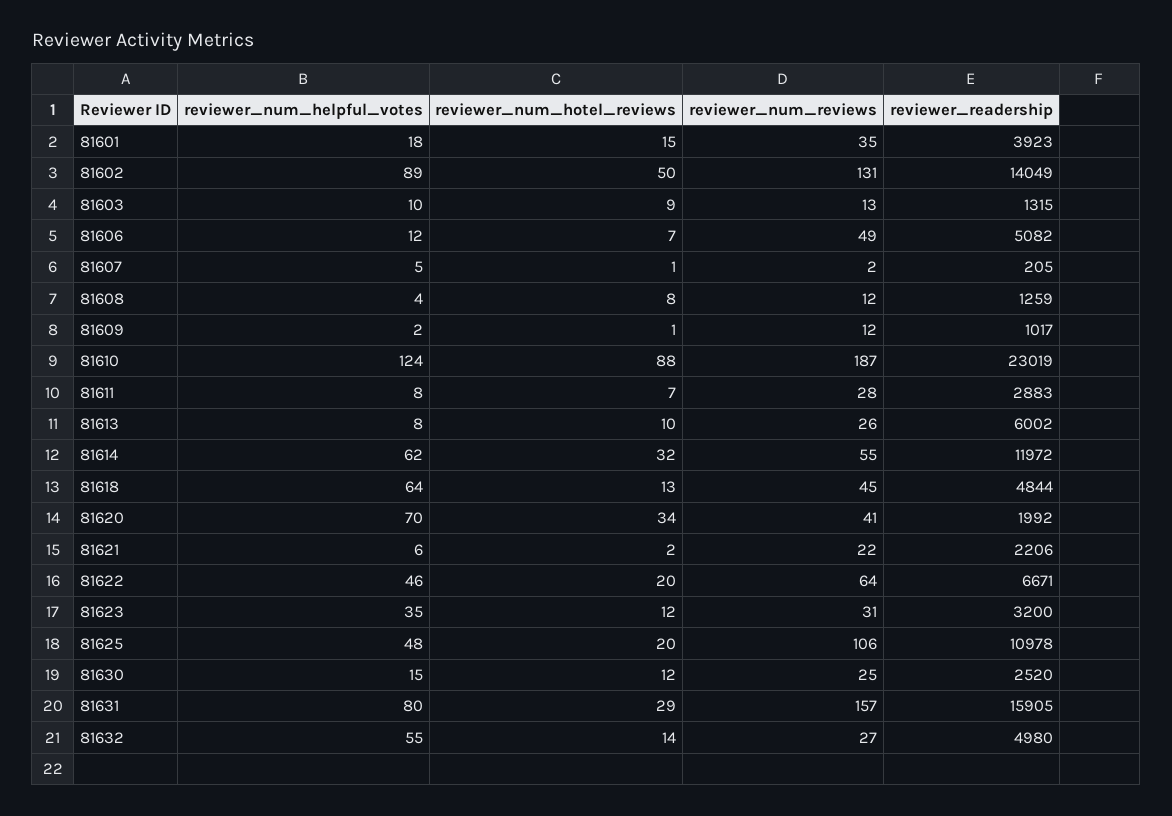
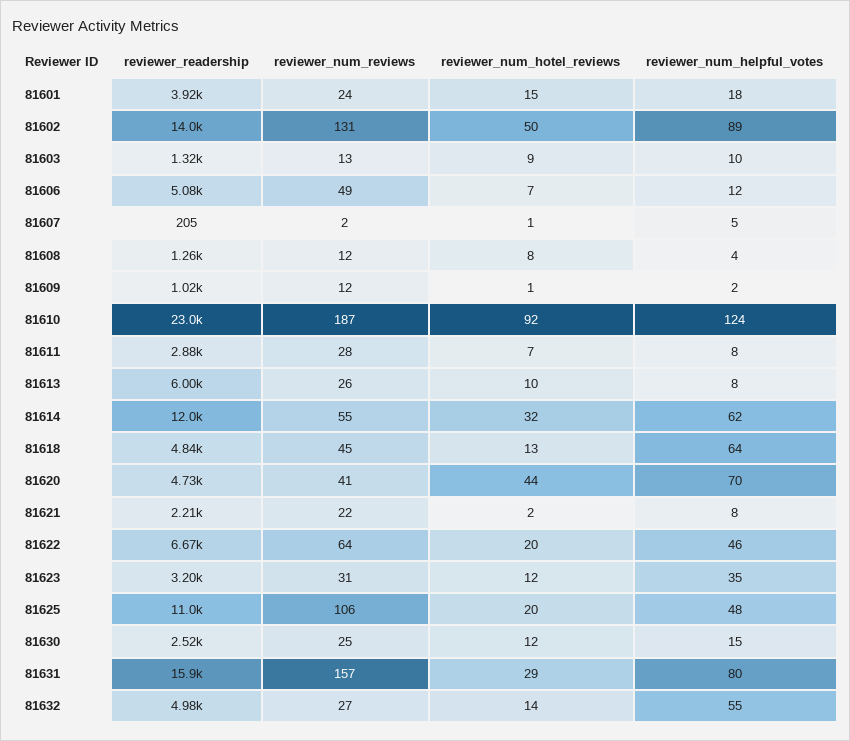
  {
    "reviewer_num_helpful_votes": {
      "81601": 18,
      "81602": 89,
      "81603": 10,
      "81606": 12,
      "81607": 5,
      "81608": 4,
      "81609": 2,
      "81610": 124,
      "81611": 8,
      "81613": 8,
      "81614": 62,
      "81618": 64,
      "81620": 70,
-     "81621": 6,
+     "81621": 8,
      "81622": 46,
      "81623": 35,
      "81625": 48,
      "81630": 15,
      "81631": 80,
      "81632": 55
    },
    "reviewer_num_hotel_reviews": {
      "81601": 15,
      "81602": 50,
      "81603": 9,
      "81606": 7,
      "81607": 1,
      "81608": 8,
      "81609": 1,
-     "81610": 88,
+     "81610": 92,
      "81611": 7,
      "81613": 10,
      "81614": 32,
      "81618": 13,
-     "81620": 34,
+     "81620": 44,
      "81621": 2,
      "81622": 20,
      "81623": 12,
      "81625": 20,
      "81630": 12,
      "81631": 29,
      "81632": 14
    },
    "reviewer_num_reviews": {
-     "81601": 35,
+     "81601": 24,
      "81602": 131,
      "81603": 13,
      "81606": 49,
      "81607": 2,
      "81608": 12,
      "81609": 12,
      "81610": 187,
      "81611": 28,
      "81613": 26,
      "81614": 55,
      "81618": 45,
      "81620": 41,
      "81621": 22,
      "81622": 64,
      "81623": 31,
      "81625": 106,
      "81630": 25,
      "81631": 157,
      "81632": 27
    },
    "reviewer_readership": {
      "81601": 3923,
      "81602": 14049,
      "81603": 1315,
      "81606": 5082,
      "81607": 205,
      "81608": 1259,
      "81609": 1017,
      "81610": 23019,
      "81611": 2883,
      "81613": 6002,
      "81614": 11972,
      "81618": 4844,
-     "81620": 1992,
+     "81620": 4730,
      "81621": 2206,
      "81622": 6671,
      "81623": 3200,
      "81625": 10978,
      "81630": 2520,
      "81631": 15905,
      "81632": 4980
    }
  }

